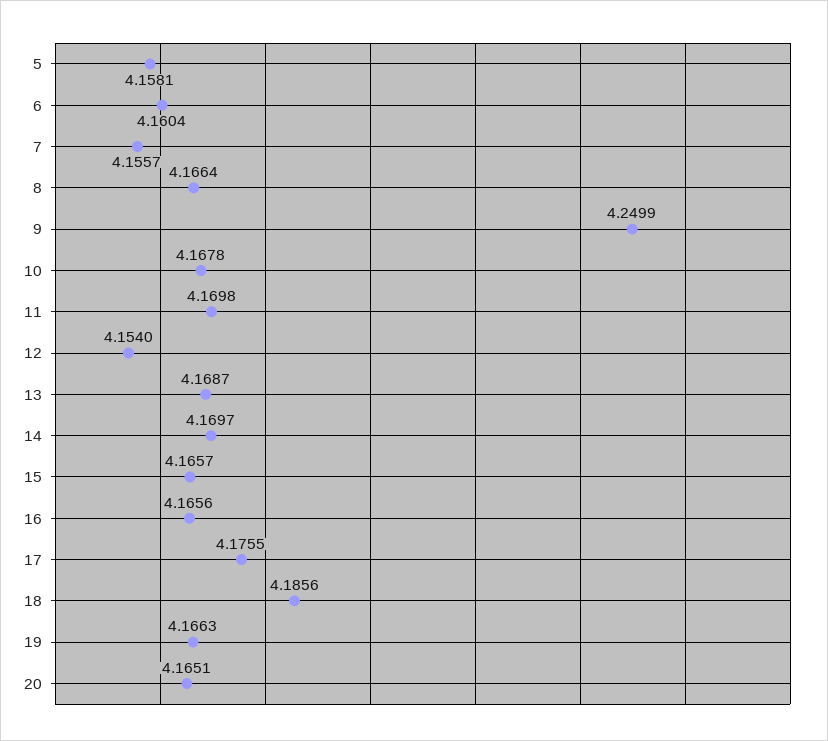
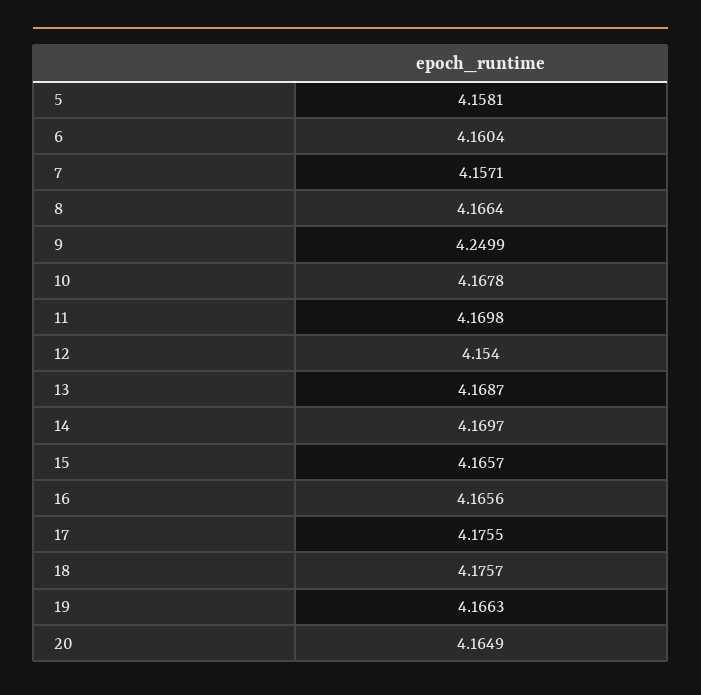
  {
    "5": 4.1581,
    "6": 4.1604,
-   "7": 4.1557,
+   "7": 4.1571,
    "8": 4.1664,
    "9": 4.2499,
    "10": 4.1678,
    "11": 4.1698,
    "12": 4.154,
    "13": 4.1687,
    "14": 4.1697,
    "15": 4.1657,
    "16": 4.1656,
    "17": 4.1755,
-   "18": 4.1856,
+   "18": 4.1757,
    "19": 4.1663,
-   "20": 4.1651
+   "20": 4.1649
  }

